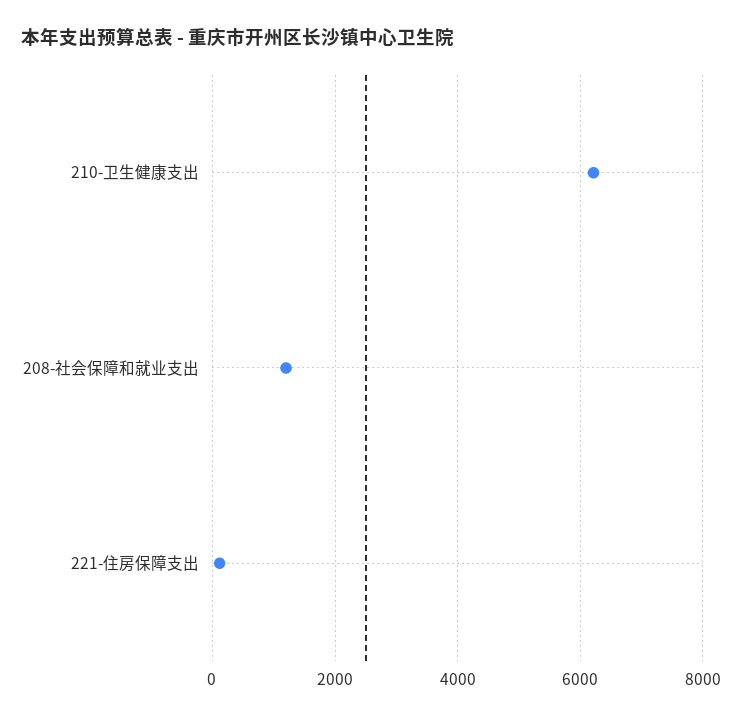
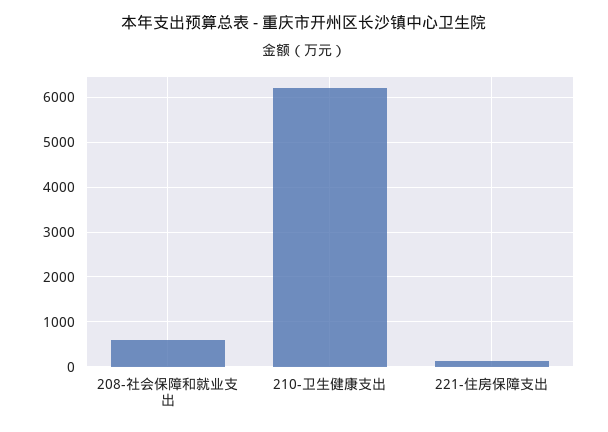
  {
    "210-卫生健康支出": 6200,
-   "208-社会保障和就业支出": 1200,
+   "208-社会保障和就业支出": 600,
    "221-住房保障支出": 200
  }

